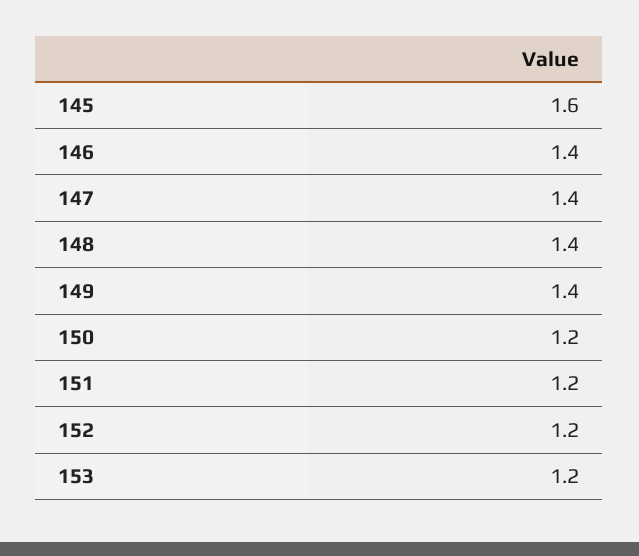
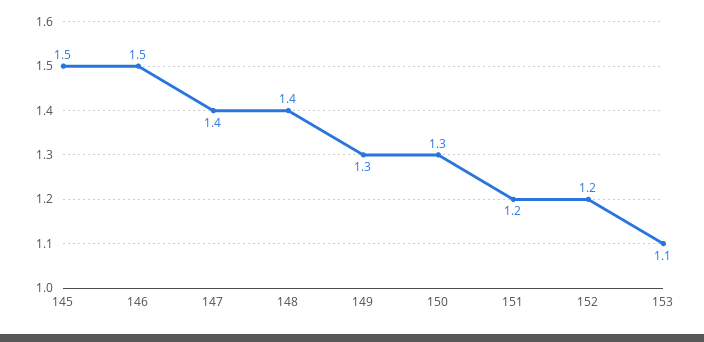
  {
-   "145": 1.6,
+   "145": 1.5,
-   "146": 1.4,
+   "146": 1.5,
    "147": 1.4,
    "148": 1.4,
-   "149": 1.4,
+   "149": 1.3,
-   "150": 1.2,
+   "150": 1.3,
    "151": 1.2,
    "152": 1.2,
-   "153": 1.2
+   "153": 1.1
  }

